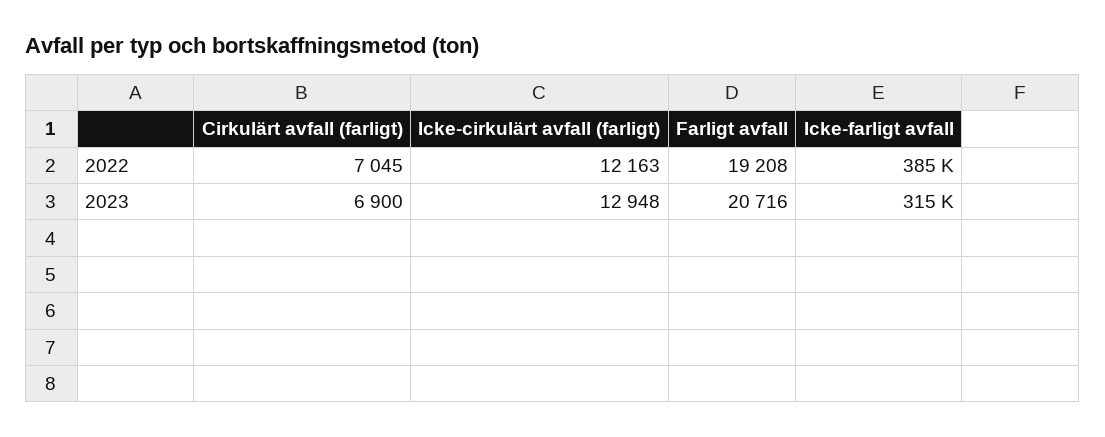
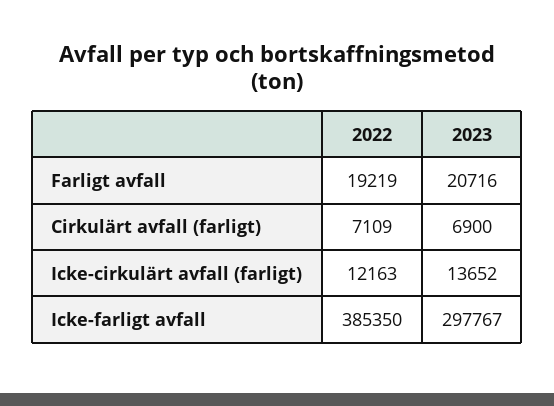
  {
    "Cirkulärt avfall (farligt)": {
-     "2022": 7045,
+     "2022": 7109,
      "2023": 6900
    },
    "Icke-cirkulärt avfall (farligt)": {
      "2022": 12163,
-     "2023": 12948
+     "2023": 13652
    },
    "Farligt avfall": {
-     "2022": 19208,
+     "2022": 19219,
      "2023": 20716
    },
    "Icke-farligt avfall": {
      "2022": 385350,
-     "2023": 315000
+     "2023": 297767
    }
  }

